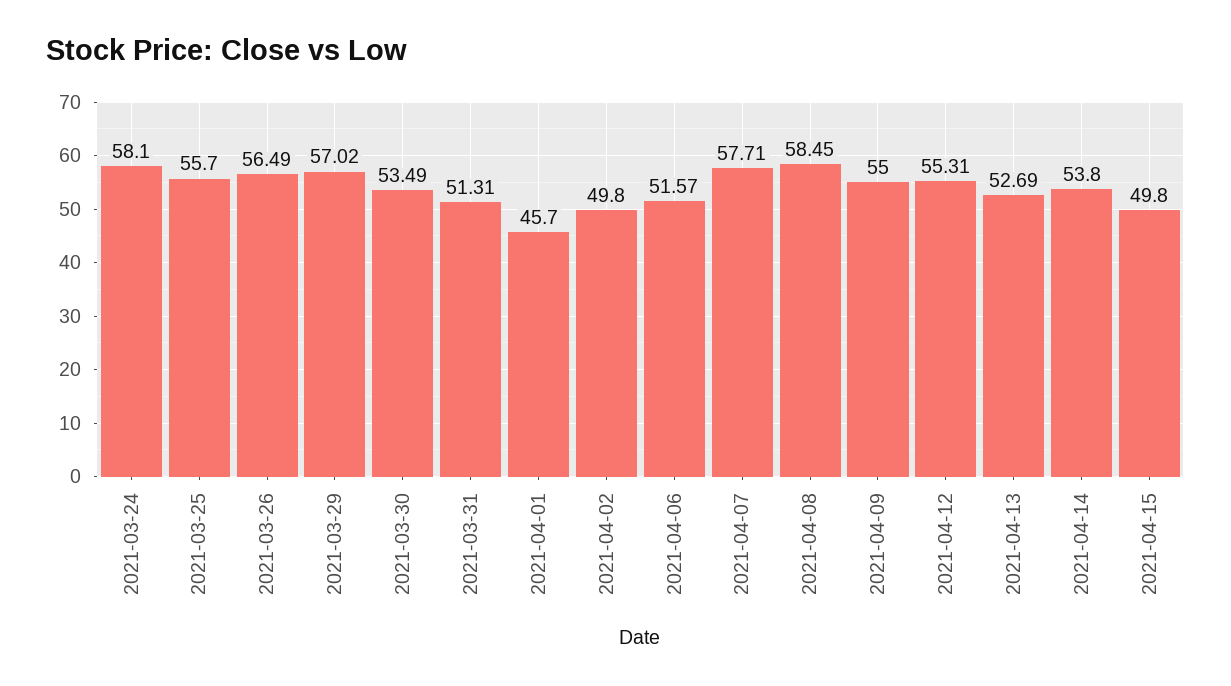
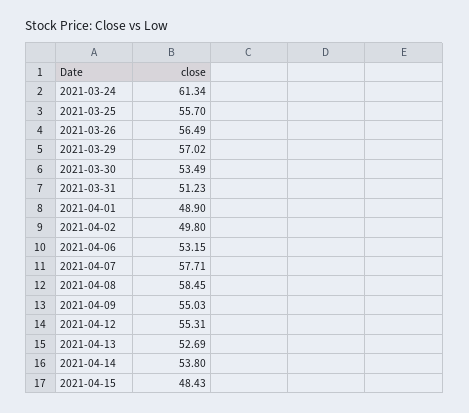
  {
-   "2021-03-24": 58.1,
+   "2021-03-24": 61.34,
    "2021-03-25": 55.7,
    "2021-03-26": 56.49,
    "2021-03-29": 57.02,
    "2021-03-30": 53.49,
-   "2021-03-31": 51.31,
+   "2021-03-31": 51.23,
-   "2021-04-01": 45.7,
+   "2021-04-01": 48.9,
    "2021-04-02": 49.8,
-   "2021-04-06": 51.57,
+   "2021-04-06": 53.15,
    "2021-04-07": 57.71,
    "2021-04-08": 58.45,
-   "2021-04-09": 55,
+   "2021-04-09": 55.03,
    "2021-04-12": 55.31,
    "2021-04-13": 52.69,
    "2021-04-14": 53.8,
-   "2021-04-15": 49.8
+   "2021-04-15": 48.43
  }

